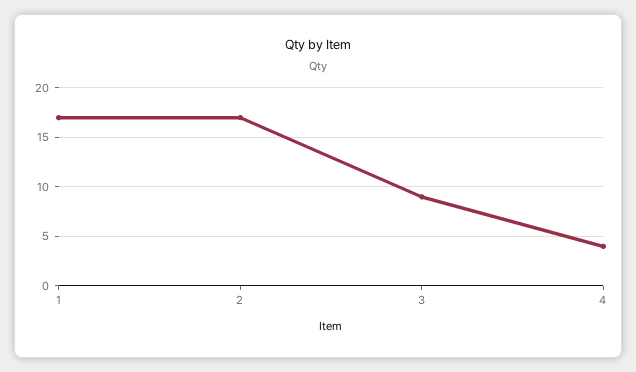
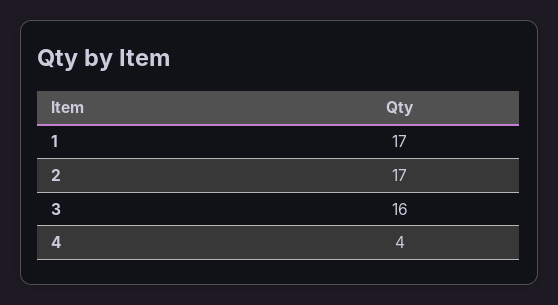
  {
    "1": 17,
    "2": 17,
-   "3": 9,
+   "3": 16,
    "4": 4
  }

